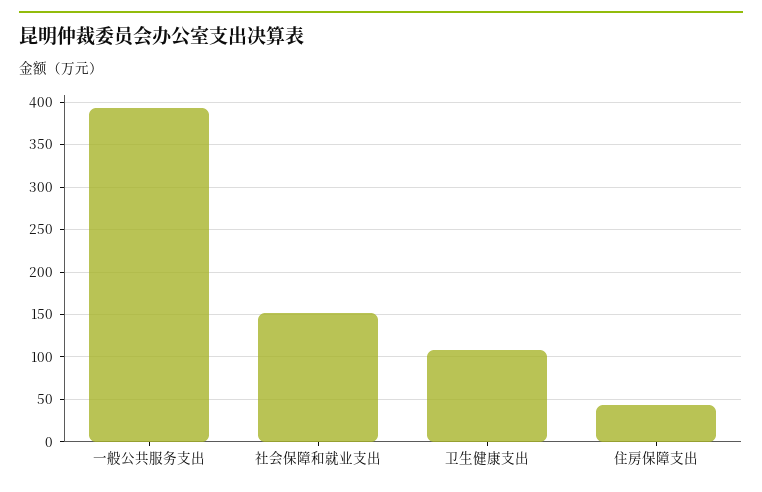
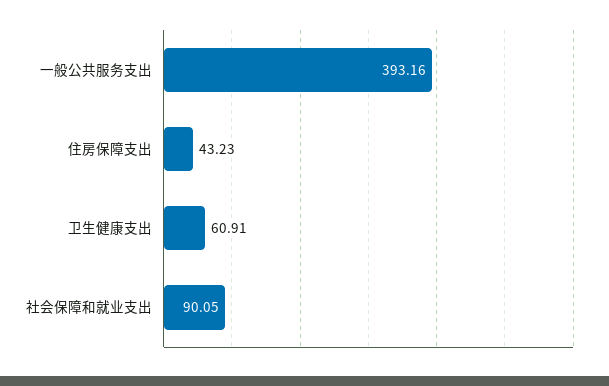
  {
    "一般公共服务支出": 393.16,
-   "社会保障和就业支出": 150,
+   "社会保障和就业支出": 90.05,
-   "卫生健康支出": 110,
+   "卫生健康支出": 60.91,
    "住房保障支出": 43.23
  }

